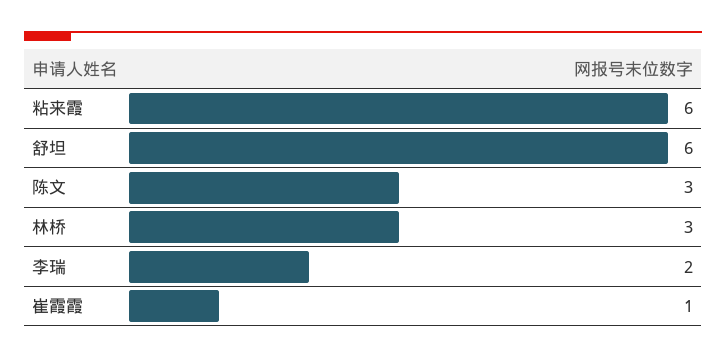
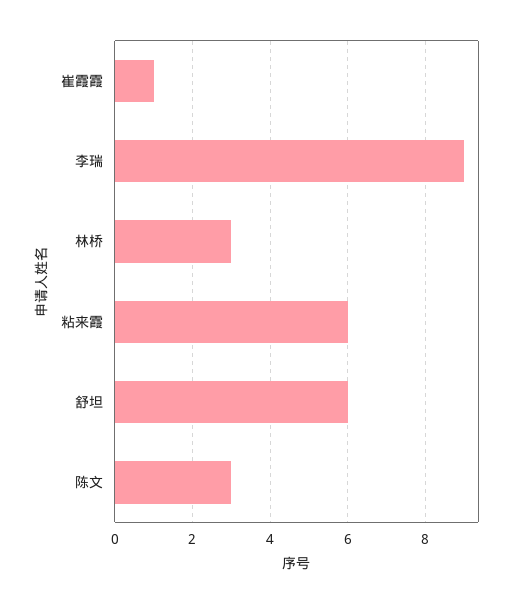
  {
    "粘来霞": 6,
    "舒坦": 6,
    "陈文": 3,
    "林桥": 3,
-   "李瑞": 2,
+   "李瑞": 9,
    "崔霞霞": 1
  }

